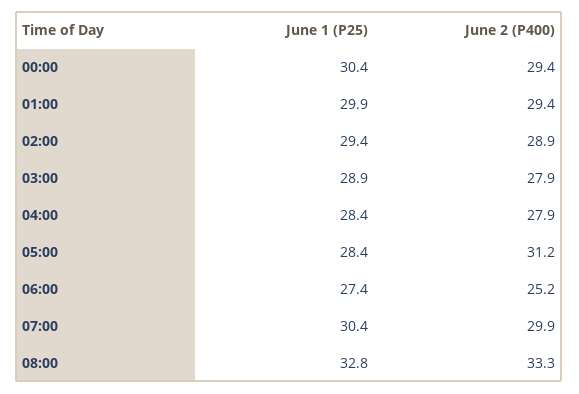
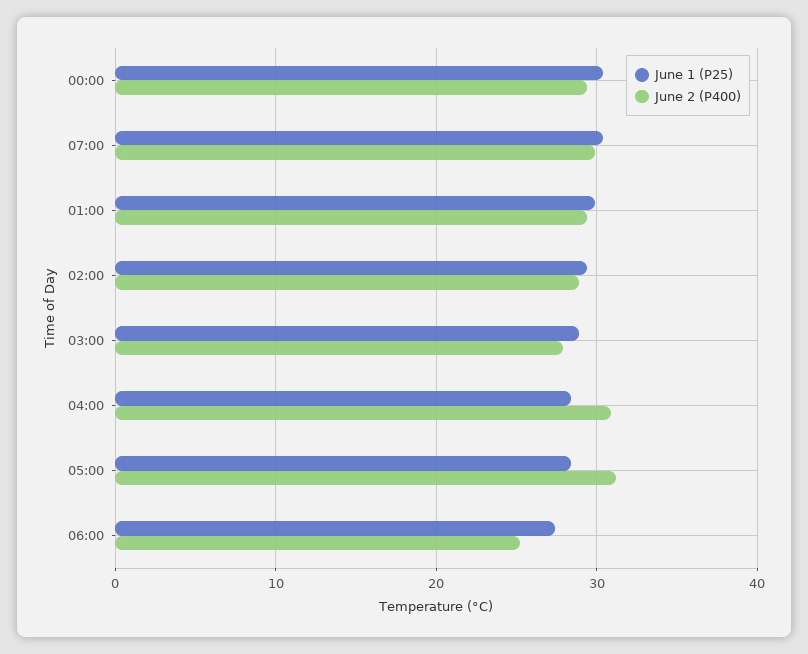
  {
    "June 1 (P25)": {
      "00:00": 30.4,
      "01:00": 29.9,
      "02:00": 29.4,
      "03:00": 28.9,
      "04:00": 28.4,
      "05:00": 28.4,
      "06:00": 27.4,
-     "07:00": 30.4,
+     "07:00": 30.4
-     "08:00": 32.8
    },
    "June 2 (P400)": {
      "00:00": 29.4,
      "01:00": 29.4,
      "02:00": 28.9,
      "03:00": 27.9,
-     "04:00": 27.9,
+     "04:00": 31,
      "05:00": 31.2,
      "06:00": 25.2,
-     "07:00": 29.9,
+     "07:00": 29.9
-     "08:00": 33.3
    }
  }

